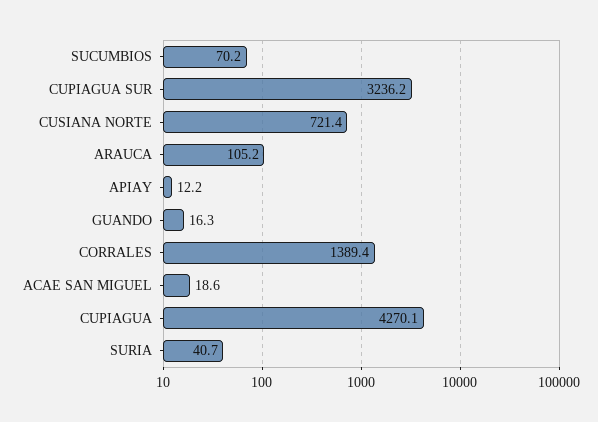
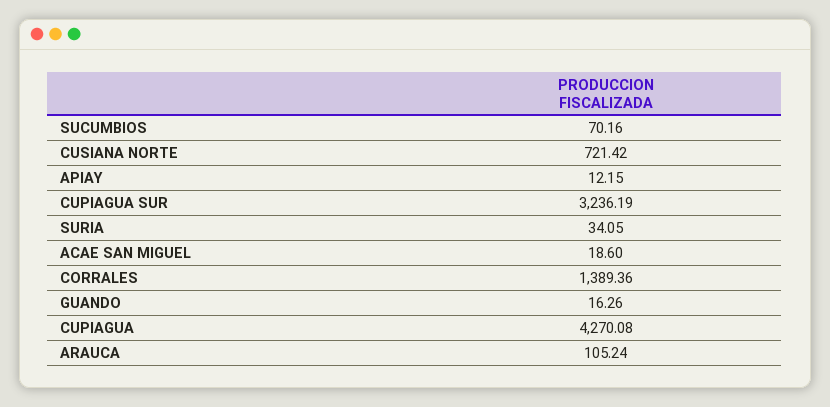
  {
    "SUCUMBIOS": 70.16,
    "CUPIAGUA SUR": 3236.19,
    "CUSIANA NORTE": 721.42,
    "ARAUCA": 105.24,
    "APIAY": 12.15,
    "GUANDO": 16.26,
    "CORRALES": 1389.36,
    "ACAE SAN MIGUEL": 18.6,
    "CUPIAGUA": 4270.08,
-   "SURIA": 40.7
+   "SURIA": 34.05
  }

